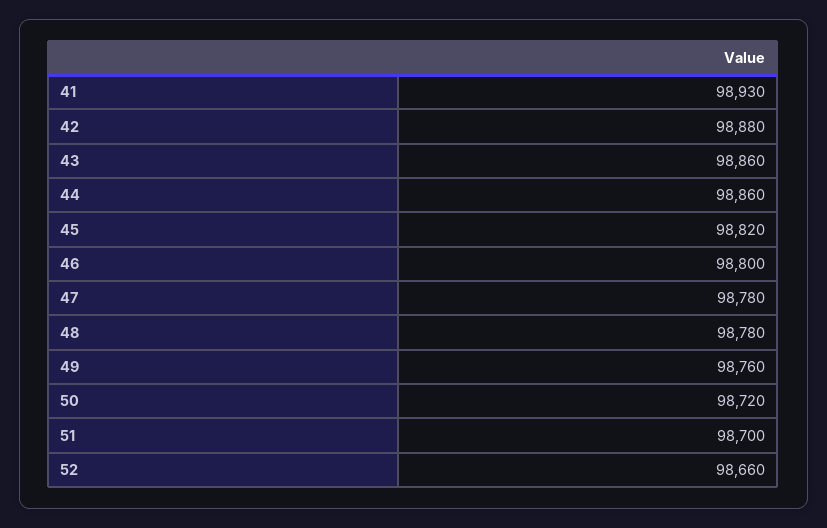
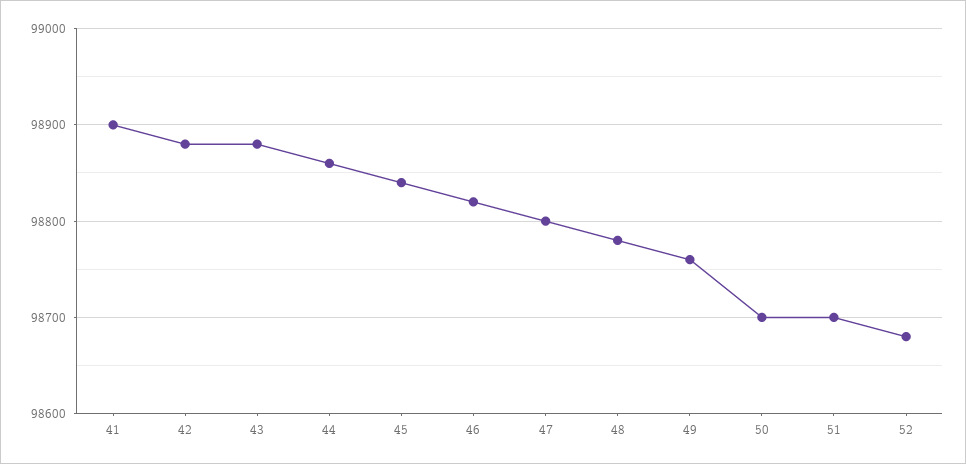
  {
-   "41": 98930,
+   "41": 98900,
    "42": 98880,
-   "43": 98860,
+   "43": 98880,
    "44": 98860,
-   "45": 98820,
+   "45": 98840,
-   "46": 98800,
+   "46": 98820,
-   "47": 98780,
+   "47": 98800,
    "48": 98780,
    "49": 98760,
-   "50": 98720,
+   "50": 98700,
    "51": 98700,
-   "52": 98660
+   "52": 98680
  }

